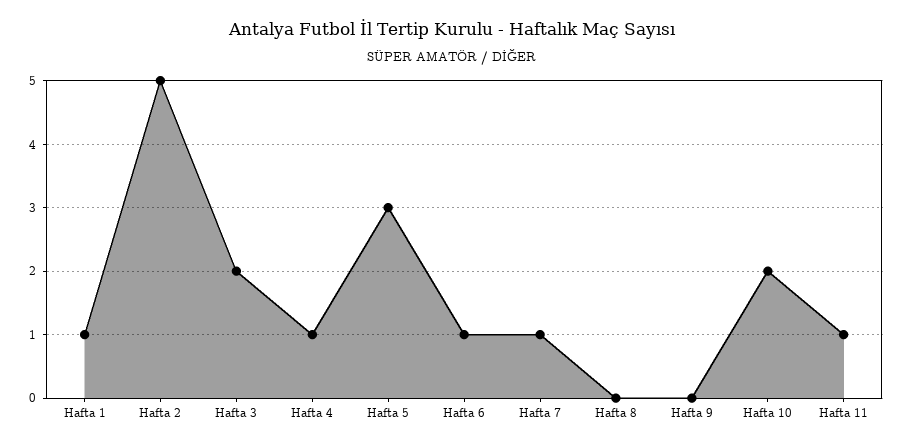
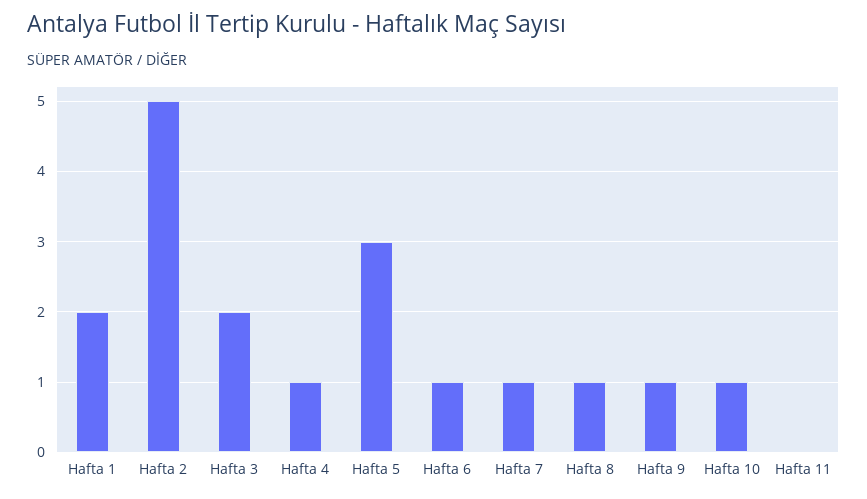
  {
-   "Hafta 1": 1,
+   "Hafta 1": 2,
    "Hafta 2": 5,
    "Hafta 3": 2,
    "Hafta 4": 1,
    "Hafta 5": 3,
    "Hafta 6": 1,
    "Hafta 7": 1,
-   "Hafta 8": 0,
+   "Hafta 8": 1,
-   "Hafta 9": 0,
+   "Hafta 9": 1,
-   "Hafta 10": 2,
+   "Hafta 10": 1,
-   "Hafta 11": 1
+   "Hafta 11": 0
  }

